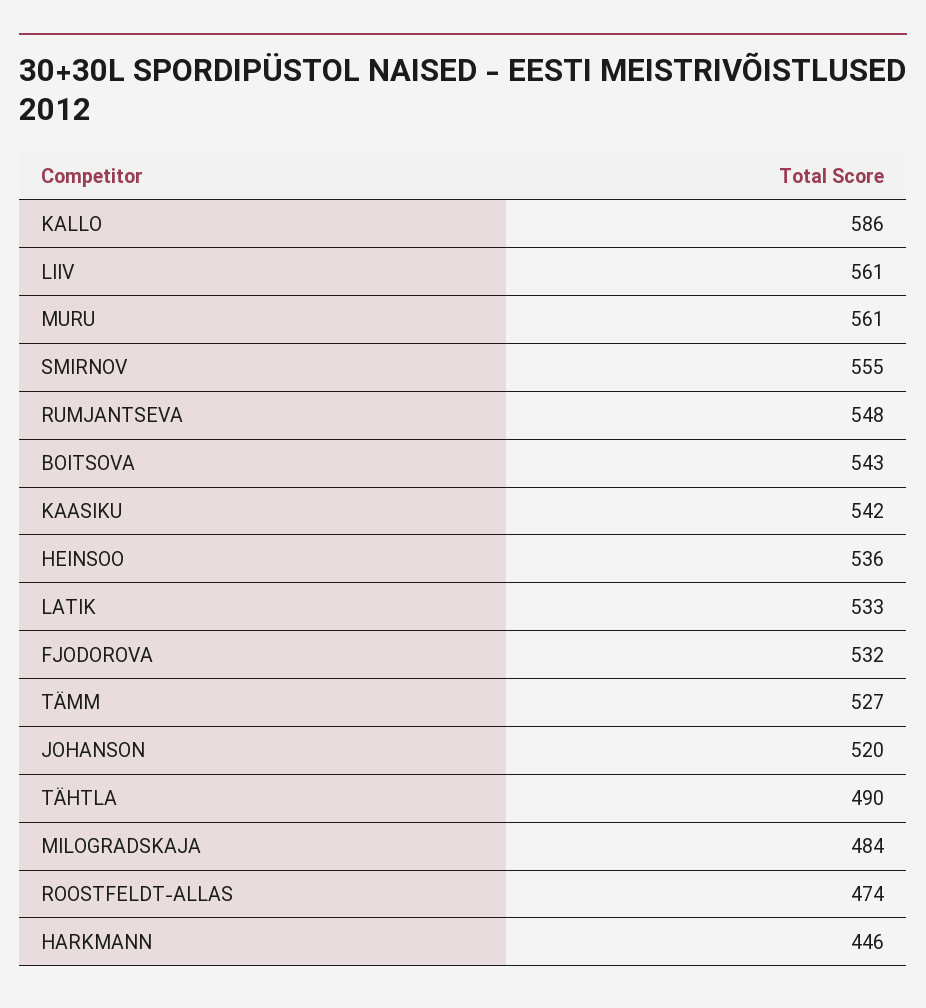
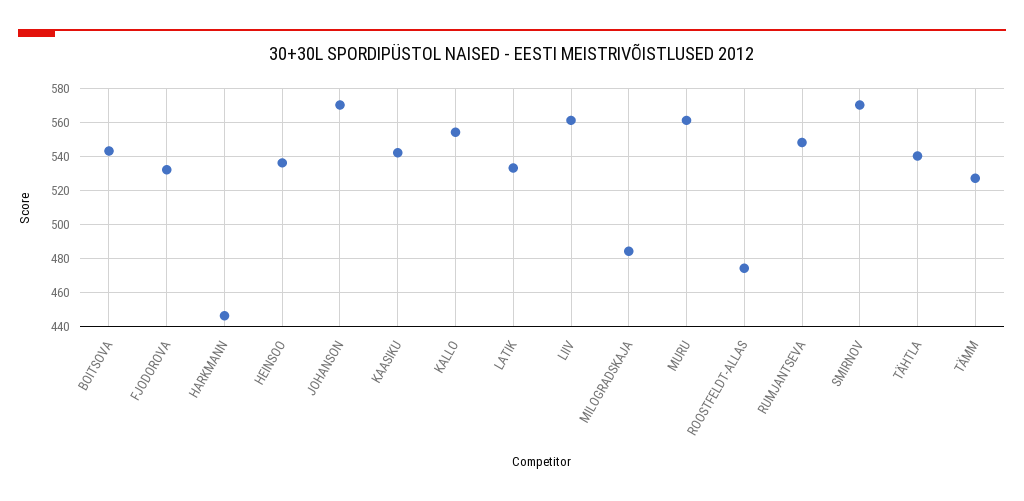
  {
-   "KALLO": 586,
+   "KALLO": 555,
    "LIIV": 561,
    "MURU": 561,
-   "SMIRNOV": 555,
+   "SMIRNOV": 570,
    "RUMJANTSEVA": 548,
    "BOITSOVA": 543,
    "KAASIKU": 542,
    "HEINSOO": 536,
    "LATIK": 533,
    "FJODOROVA": 532,
    "TÄMM": 527,
-   "JOHANSON": 520,
+   "JOHANSON": 570,
-   "TÄHTLA": 490,
+   "TÄHTLA": 540,
    "MILOGRADSKAJA": 484,
    "ROOSTFELDT-ALLAS": 474,
    "HARKMANN": 446
  }

